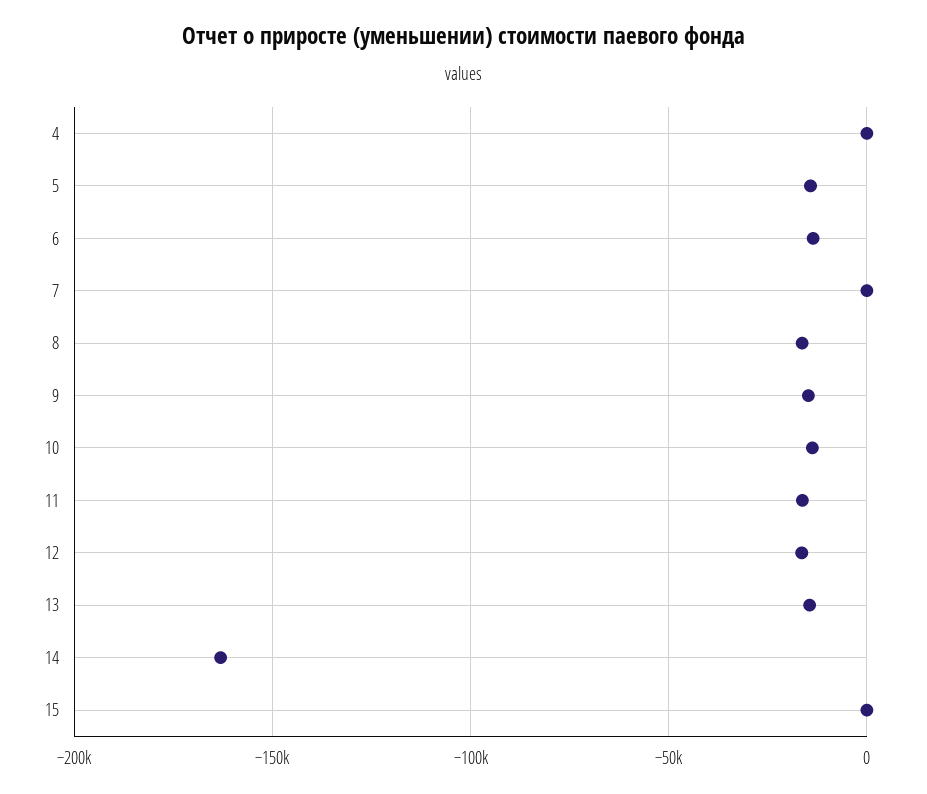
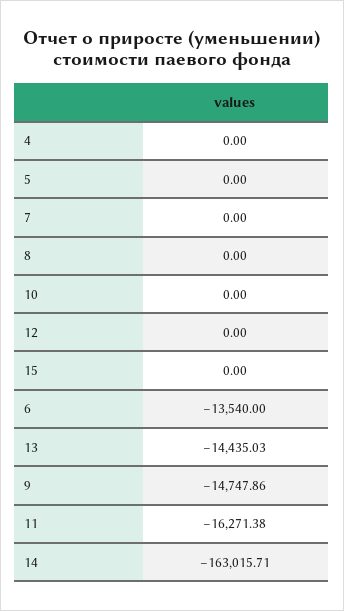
  {
    "4": 0,
-   "5": -15000,
+   "5": 0,
    "6": -13540,
    "7": 0,
-   "8": -15000,
+   "8": 0,
    "9": -14747.86,
-   "10": -15000,
+   "10": 0,
    "11": -16271.38,
-   "12": -15000,
+   "12": 0,
    "13": -14435.03,
    "14": -163015.71,
    "15": 0
  }

